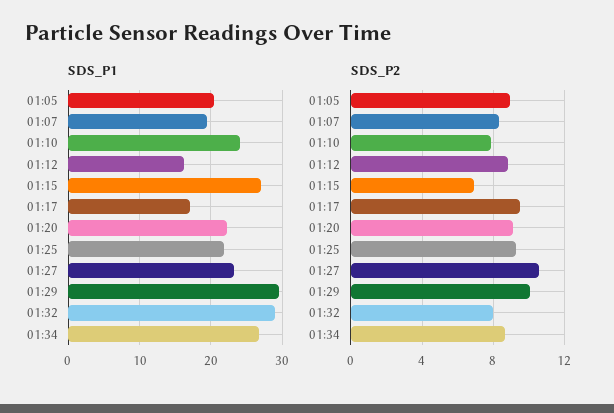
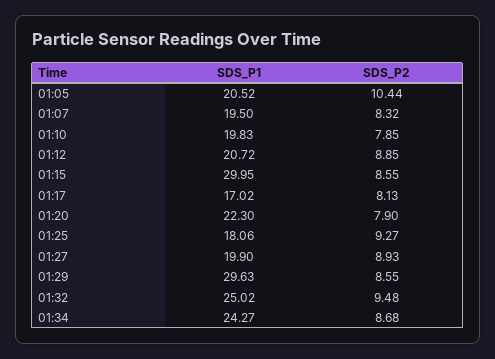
  {
    "SDS_P1": {
      "01:05": 20.52,
      "01:07": 19.5,
-     "01:10": 24,
+     "01:10": 19.83,
-     "01:12": 16,
+     "01:12": 20.72,
-     "01:15": 27,
+     "01:15": 29.95,
      "01:17": 17.02,
      "01:20": 22.3,
-     "01:25": 22,
+     "01:25": 18.06,
-     "01:27": 23,
+     "01:27": 19.9,
      "01:29": 29.63,
-     "01:32": 29,
+     "01:32": 25.02,
-     "01:34": 27
+     "01:34": 24.27
    },
    "SDS_P2": {
-     "01:05": 9,
+     "01:05": 10.44,
      "01:07": 8.32,
      "01:10": 7.85,
      "01:12": 8.85,
-     "01:15": 7,
+     "01:15": 8.55,
-     "01:17": 9.5,
+     "01:17": 8.13,
-     "01:20": 9,
+     "01:20": 7.9,
      "01:25": 9.27,
-     "01:27": 10.5,
+     "01:27": 8.93,
-     "01:29": 10,
+     "01:29": 8.55,
-     "01:32": 8,
+     "01:32": 9.48,
      "01:34": 8.68
    }
  }

